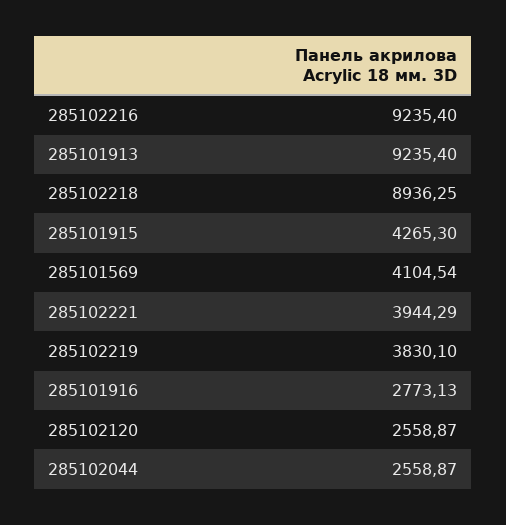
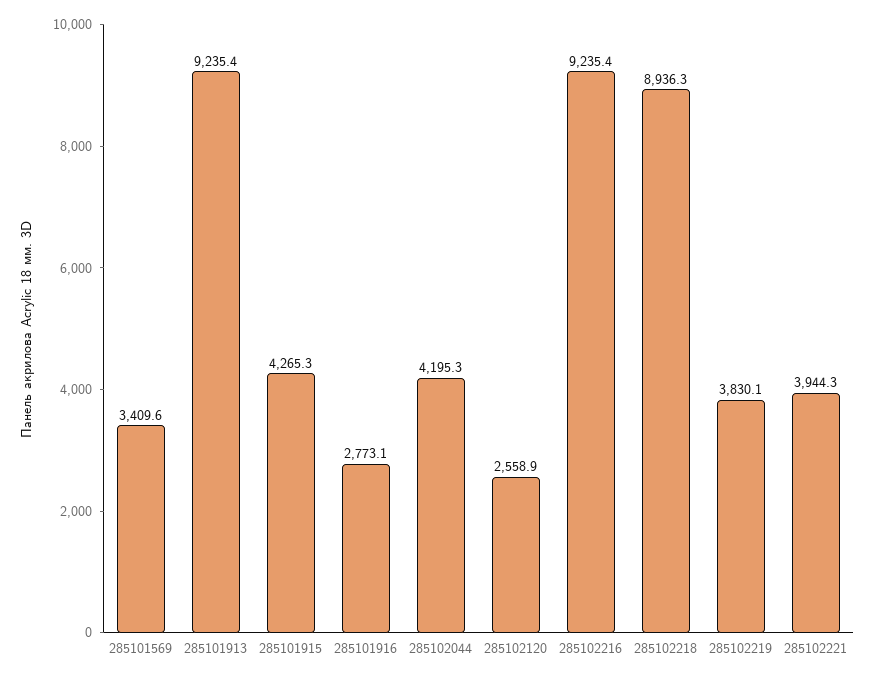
  {
    "285102216": 9235.4,
    "285101913": 9235.4,
    "285102218": 8936.25,
    "285101915": 4265.3,
-   "285101569": 4104.54,
+   "285101569": 3409.6,
    "285102221": 3944.29,
    "285102219": 3830.1,
    "285101916": 2773.13,
    "285102120": 2558.87,
-   "285102044": 2558.87
+   "285102044": 4195.3
  }

